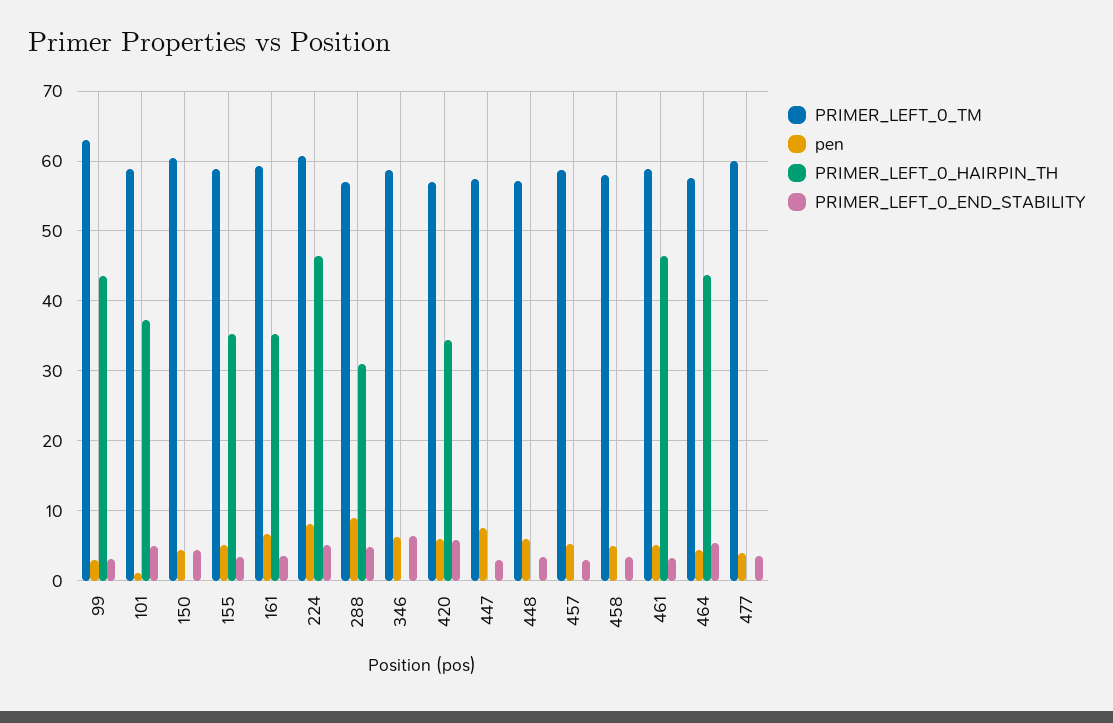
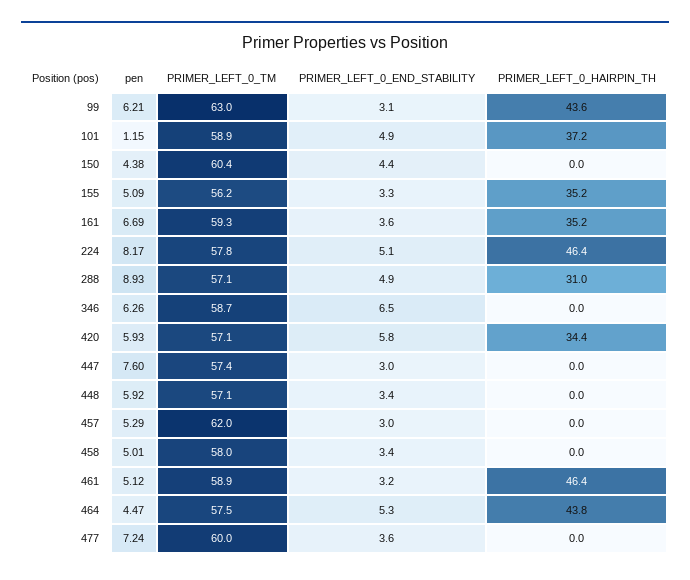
  {
    "PRIMER_LEFT_0_TM": {
      "99": 63,
      "101": 58.9,
      "150": 60.4,
-     "155": 59,
+     "155": 56.2,
      "161": 59.3,
-     "224": 61,
+     "224": 57.8,
      "288": 57.1,
      "346": 58.7,
      "420": 57.1,
      "447": 57.4,
      "448": 57.1,
-     "457": 59,
+     "457": 62,
      "458": 58,
      "461": 58.9,
      "464": 57.5,
      "477": 60
    },
    "pen": {
-     "99": 3,
+     "99": 6.21,
      "101": 1.15,
      "150": 4.38,
      "155": 5.09,
      "161": 6.69,
      "224": 8.17,
      "288": 8.93,
      "346": 6.26,
      "420": 5.93,
      "447": 7.6,
      "448": 5.92,
      "457": 5.29,
      "458": 5.01,
      "461": 5.12,
      "464": 4.47,
-     "477": 4
+     "477": 7.24
    },
    "PRIMER_LEFT_0_HAIRPIN_TH": {
      "99": 43.6,
      "101": 37.2,
      "150": 0,
      "155": 35.2,
      "161": 35.2,
      "224": 46.4,
      "288": 31,
      "346": 0,
      "420": 34.4,
      "447": 0,
      "448": 0,
      "457": 0,
      "458": 0,
      "461": 46.4,
      "464": 43.8,
      "477": 0
    },
    "PRIMER_LEFT_0_END_STABILITY": {
      "99": 3.1,
      "101": 4.9,
      "150": 4.4,
      "155": 3.3,
      "161": 3.6,
      "224": 5.1,
      "288": 4.9,
      "346": 6.5,
      "420": 5.8,
      "447": 3,
      "448": 3.4,
      "457": 3,
      "458": 3.4,
      "461": 3.2,
      "464": 5.3,
      "477": 3.6
    }
  }

